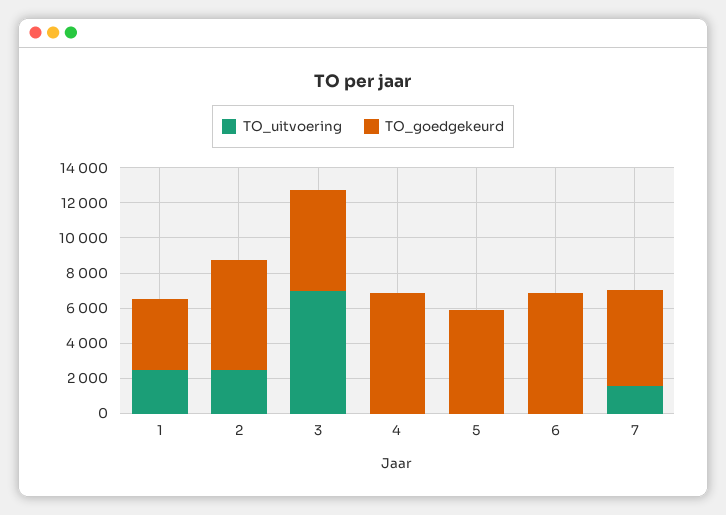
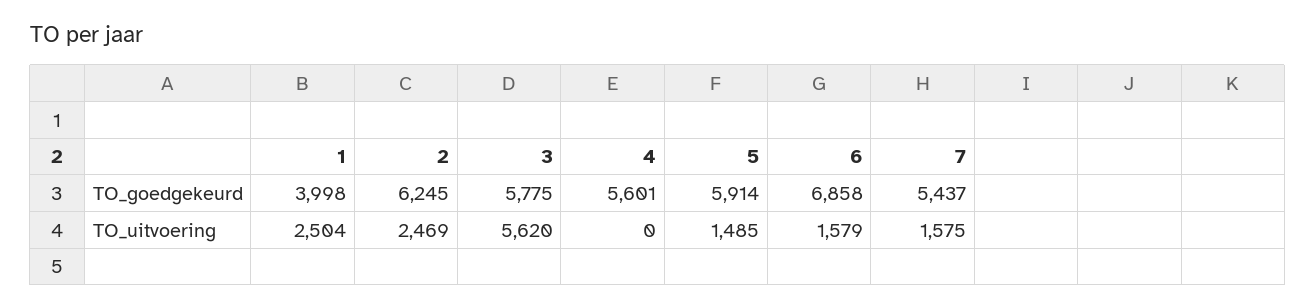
  {
    "TO_uitvoering": {
      "1": 2504,
      "2": 2469,
-     "3": 7000,
+     "3": 5620,
      "4": 0,
-     "5": 0,
+     "5": 1485,
-     "6": 0,
+     "6": 1579,
      "7": 1575
    },
    "TO_goedgekeurd": {
      "1": 3998,
      "2": 6245,
      "3": 5775,
-     "4": 7000,
+     "4": 5601,
      "5": 5914,
      "6": 6858,
      "7": 5437
    }
  }

